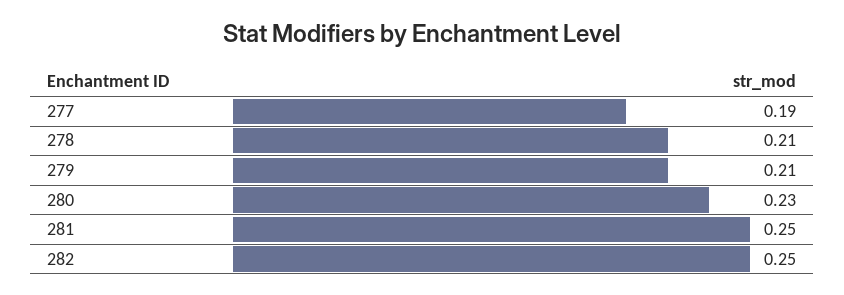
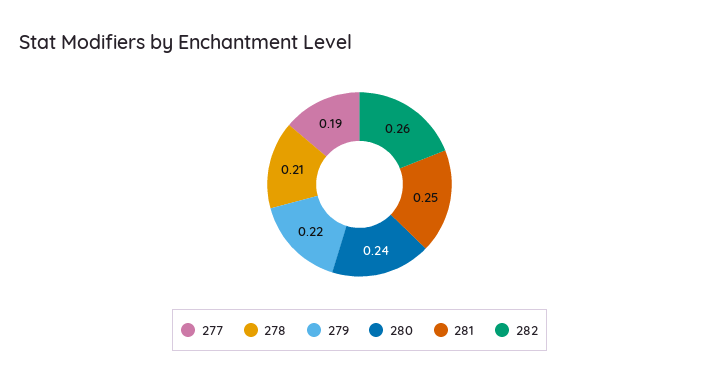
  {
    "277": 0.19,
    "278": 0.21,
-   "279": 0.21,
+   "279": 0.22,
-   "280": 0.23,
+   "280": 0.24,
    "281": 0.25,
-   "282": 0.25
+   "282": 0.26
  }

